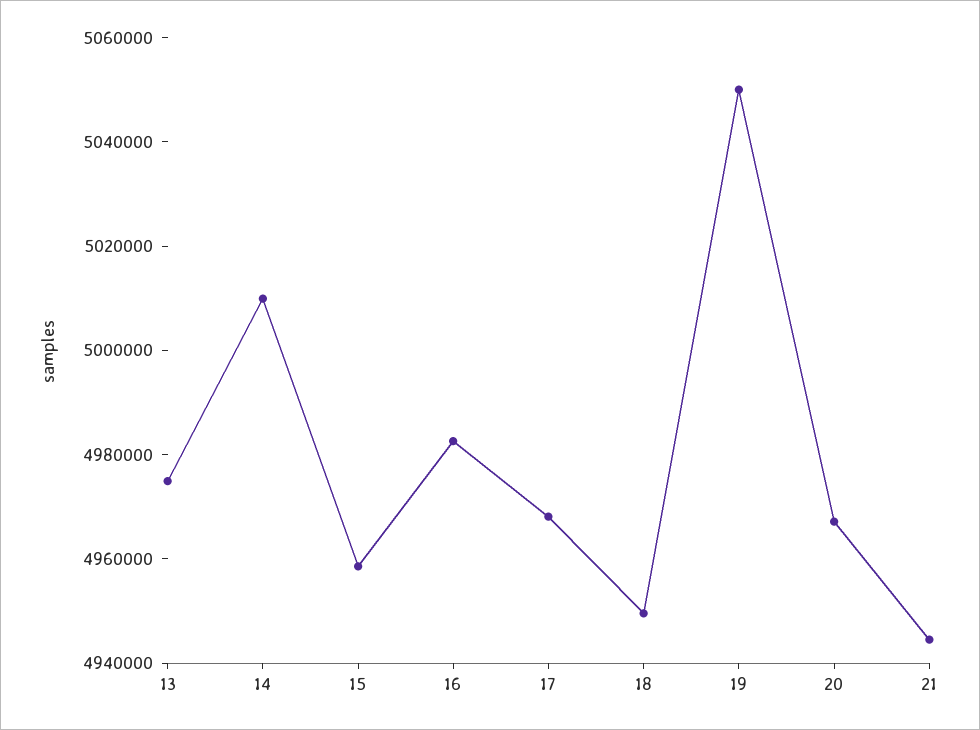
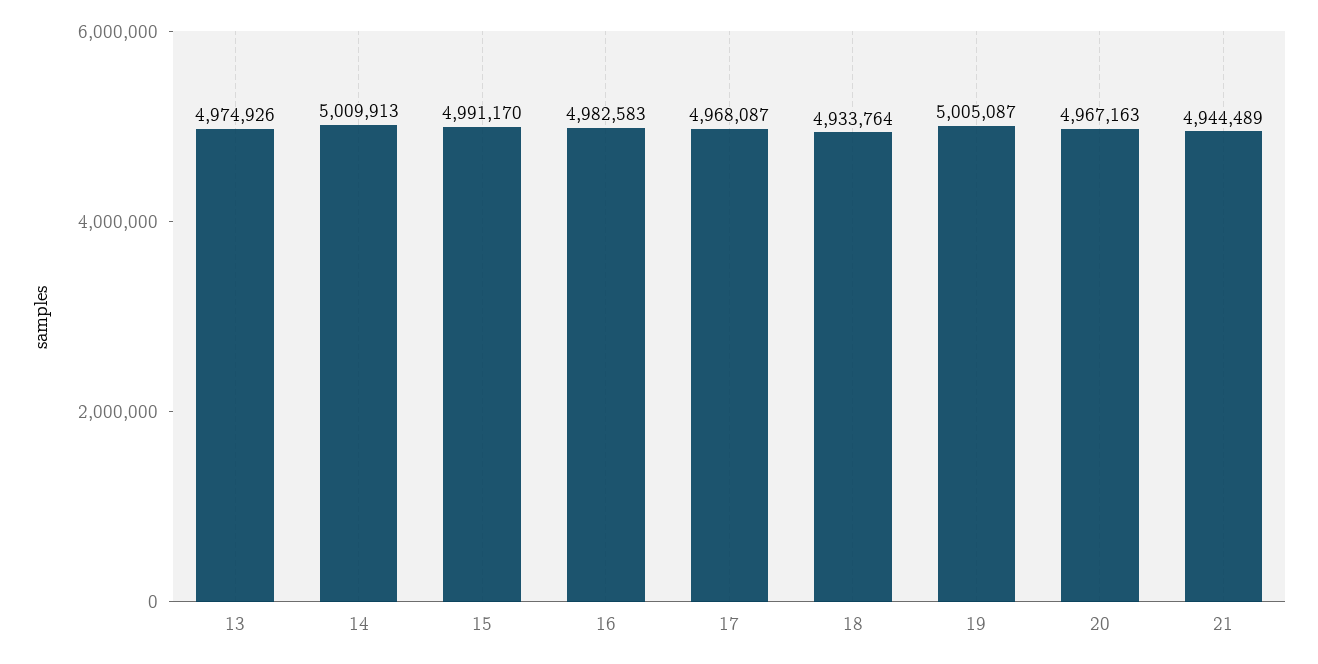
  {
    "13": 4974926,
    "14": 5009913,
-   "15": 4960000,
+   "15": 4991170,
    "16": 4982583,
    "17": 4968087,
-   "18": 4950000,
+   "18": 4933764,
-   "19": 5050000,
+   "19": 5005087,
    "20": 4967163,
    "21": 4944489
  }

